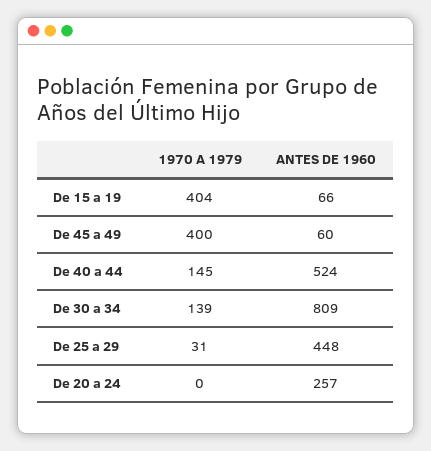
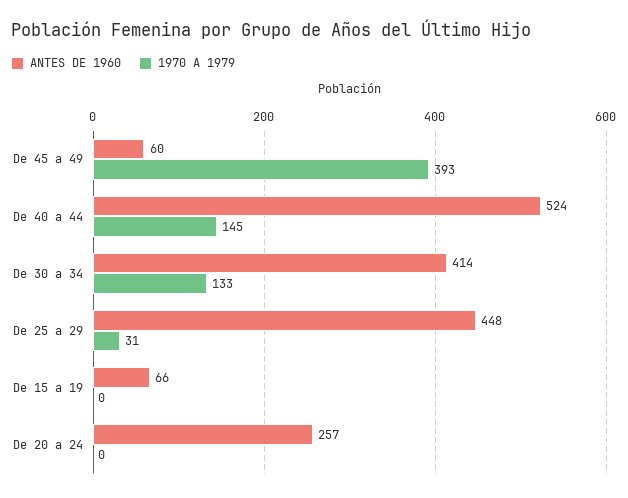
  {
    "1970 A 1979": {
-     "De 15 a 19": 404,
+     "De 15 a 19": 0,
-     "De 45 a 49": 400,
+     "De 45 a 49": 393,
      "De 40 a 44": 145,
-     "De 30 a 34": 139,
+     "De 30 a 34": 133,
      "De 25 a 29": 31,
      "De 20 a 24": 0
    },
    "ANTES DE 1960": {
      "De 15 a 19": 66,
      "De 45 a 49": 60,
      "De 40 a 44": 524,
-     "De 30 a 34": 809,
+     "De 30 a 34": 414,
      "De 25 a 29": 448,
      "De 20 a 24": 257
    }
  }

